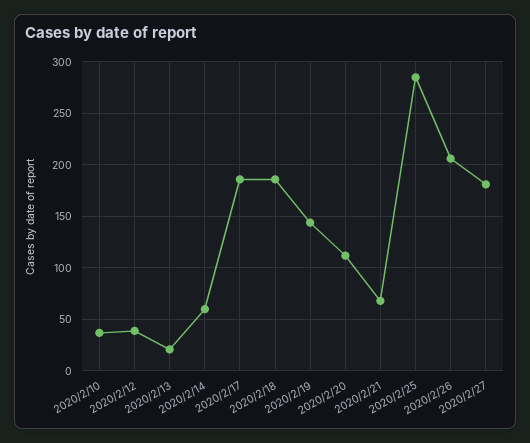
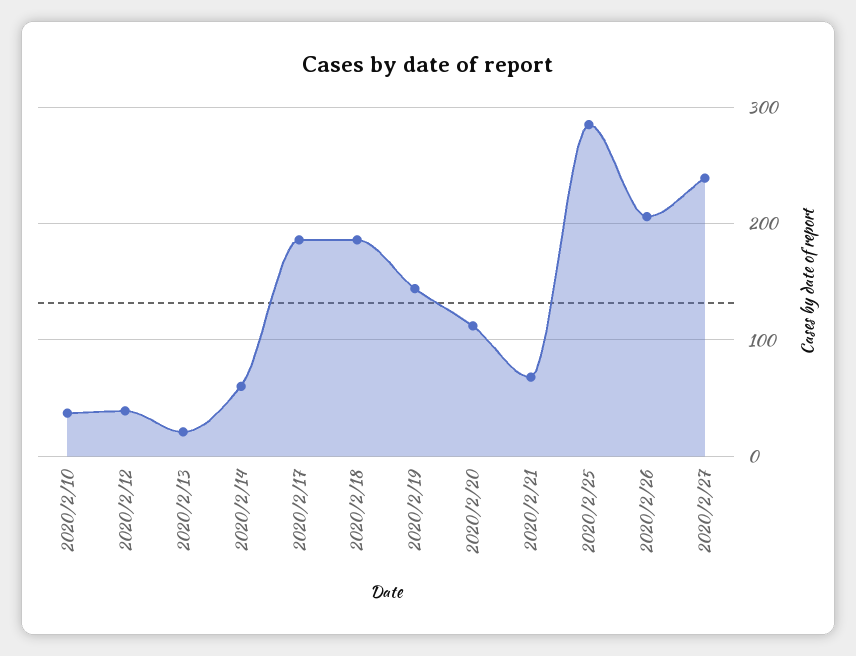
  {
    "2020/2/10": 40,
    "2020/2/12": 40,
    "2020/2/13": 20,
    "2020/2/14": 60,
    "2020/2/17": 190,
    "2020/2/18": 190,
    "2020/2/19": 140,
    "2020/2/20": 110,
    "2020/2/21": 70,
    "2020/2/25": 290,
    "2020/2/26": 210,
-   "2020/2/27": 180
+   "2020/2/27": 240
  }

